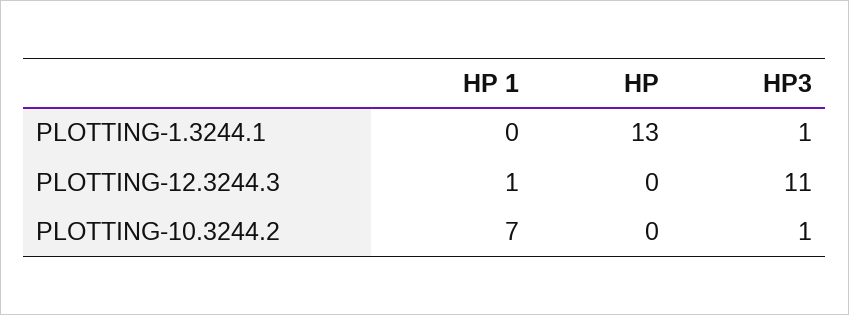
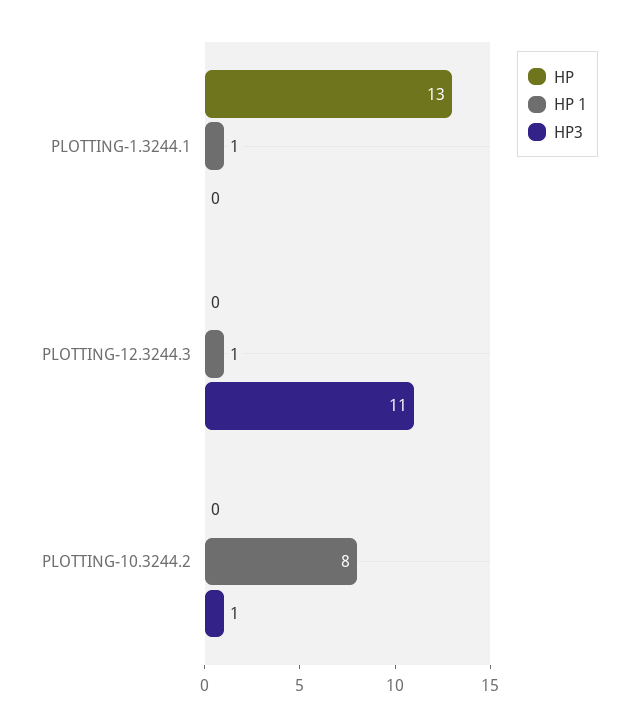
  {
    "HP 1": {
-     "PLOTTING-1.3244.1": 0,
+     "PLOTTING-1.3244.1": 1,
      "PLOTTING-12.3244.3": 1,
-     "PLOTTING-10.3244.2": 7
+     "PLOTTING-10.3244.2": 8
    },
    "HP": {
      "PLOTTING-1.3244.1": 13,
      "PLOTTING-12.3244.3": 0,
      "PLOTTING-10.3244.2": 0
    },
    "HP3": {
-     "PLOTTING-1.3244.1": 1,
+     "PLOTTING-1.3244.1": 0,
      "PLOTTING-12.3244.3": 11,
      "PLOTTING-10.3244.2": 1
    }
  }

